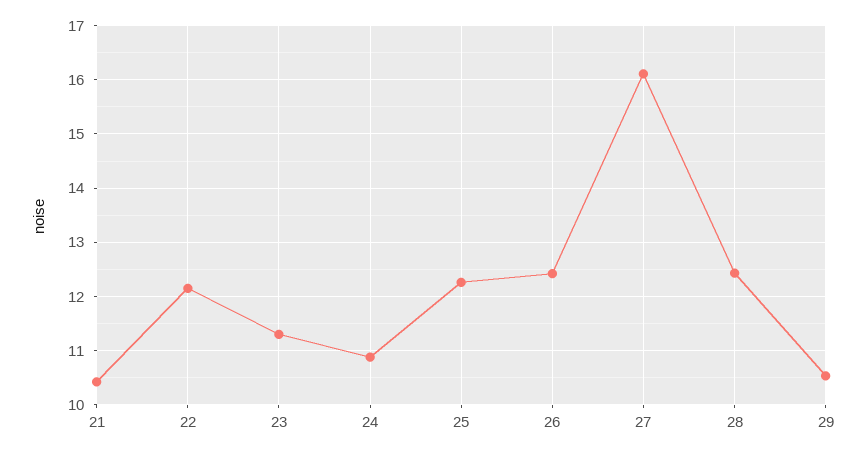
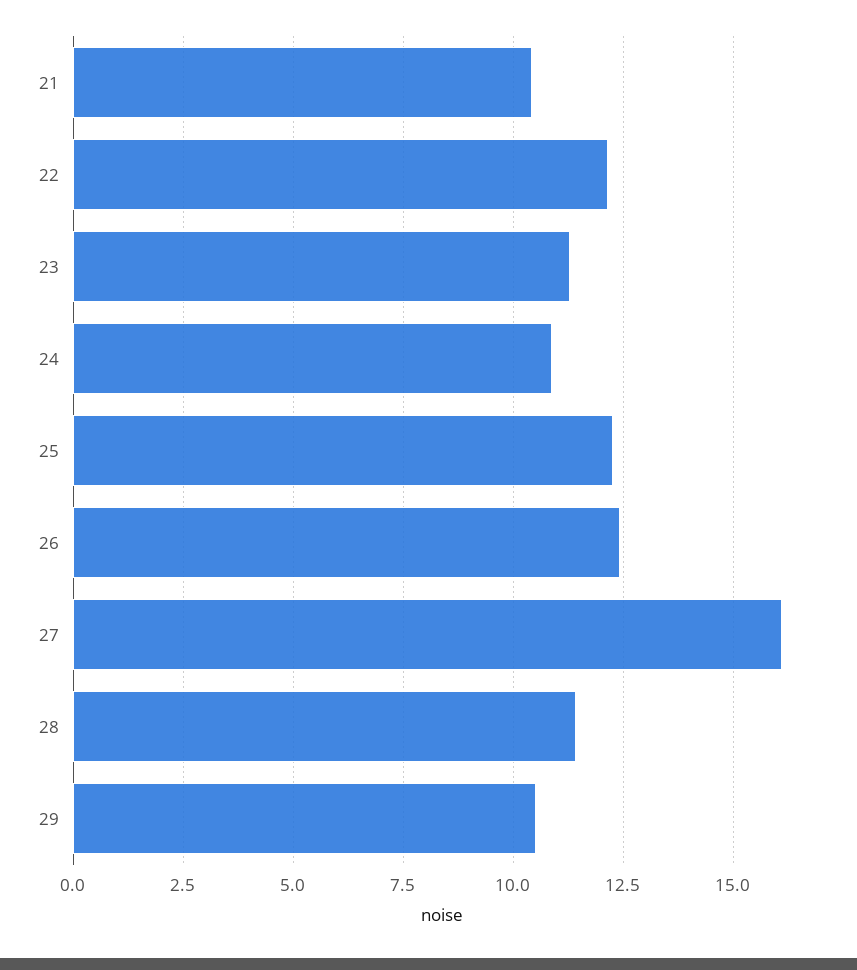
  {
    "21": 10.4,
    "22": 12.2,
    "23": 11.4,
    "24": 10.8,
    "25": 12.2,
    "26": 12.4,
    "27": 16.2,
-   "28": 12.4,
+   "28": 11.5,
    "29": 10.6
  }

